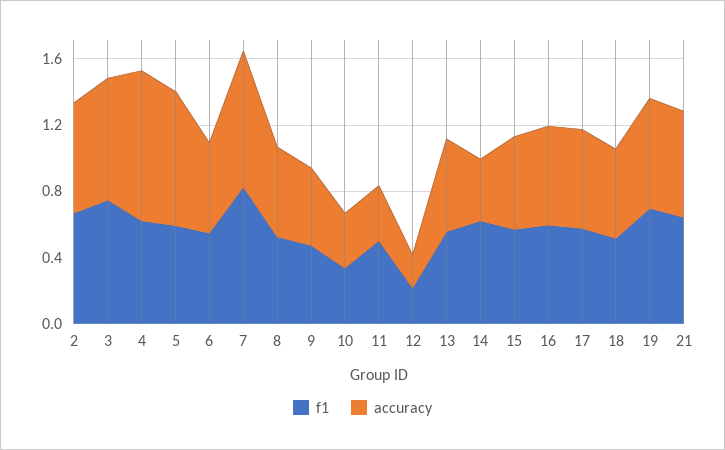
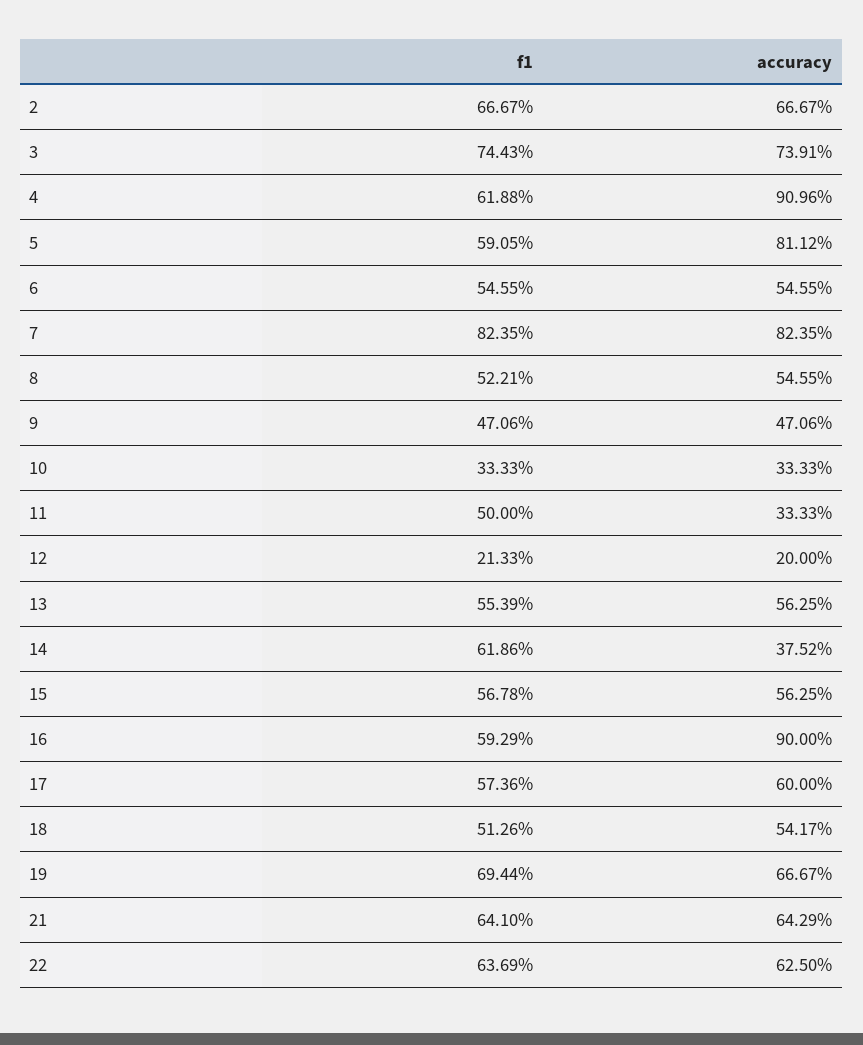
  {
    "f1": {
      "2": 0.6667,
      "3": 0.7443,
      "4": 0.6188,
      "5": 0.5905,
      "6": 0.5455,
      "7": 0.8235,
      "8": 0.5221,
      "9": 0.4706,
      "10": 0.3333,
      "11": 0.5,
      "12": 0.2133,
      "13": 0.5539,
      "14": 0.6186,
      "15": 0.5678,
      "16": 0.5929,
      "17": 0.5736,
      "18": 0.5126,
      "19": 0.6944,
-     "21": 0.641
+     "21": 0.641,
+     "22": 0.6369
    },
    "accuracy": {
      "2": 0.6667,
      "3": 0.7391,
      "4": 0.9096,
      "5": 0.8112,
      "6": 0.5455,
      "7": 0.8235,
      "8": 0.5455,
      "9": 0.4706,
      "10": 0.3333,
      "11": 0.3333,
      "12": 0.2,
      "13": 0.5625,
      "14": 0.3752,
      "15": 0.5625,
-     "16": 0.6,
+     "16": 0.9,
      "17": 0.6,
      "18": 0.5417,
      "19": 0.6667,
-     "21": 0.6429
+     "21": 0.6429,
+     "22": 0.625
    }
  }

